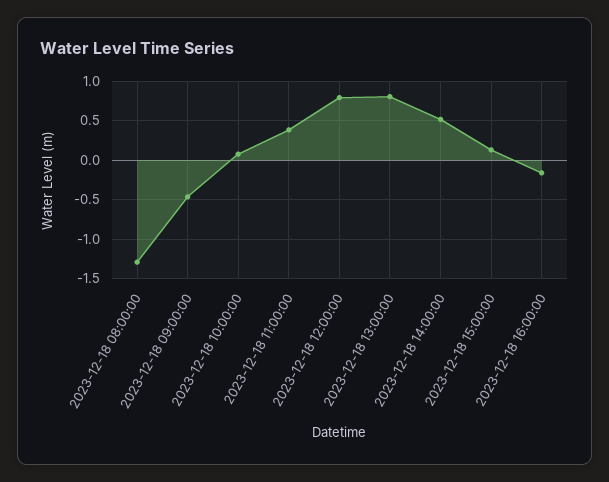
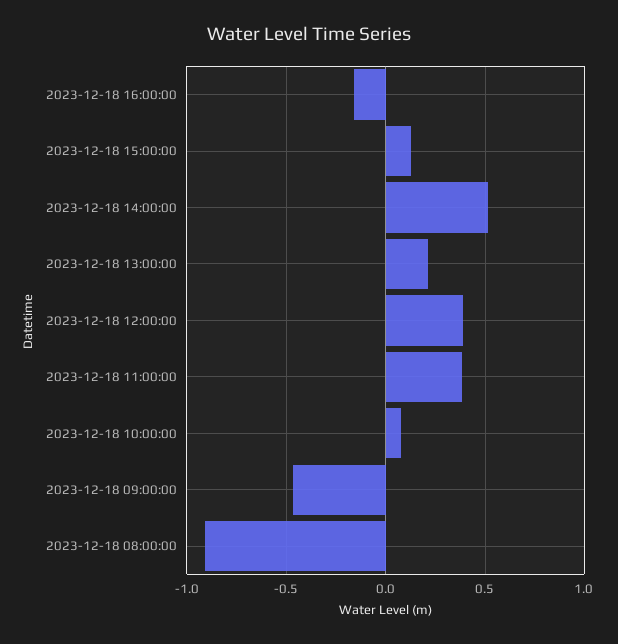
  {
-   "2023-12-18 08:00:00": -1.3,
+   "2023-12-18 08:00:00": -0.9,
    "2023-12-18 09:00:00": -0.45,
    "2023-12-18 10:00:00": 0.1,
    "2023-12-18 11:00:00": 0.4,
-   "2023-12-18 12:00:00": 0.8,
+   "2023-12-18 12:00:00": 0.4,
-   "2023-12-18 13:00:00": 0.8,
+   "2023-12-18 13:00:00": 0.2,
    "2023-12-18 14:00:00": 0.5,
    "2023-12-18 15:00:00": 0.15,
    "2023-12-18 16:00:00": -0.15
  }

